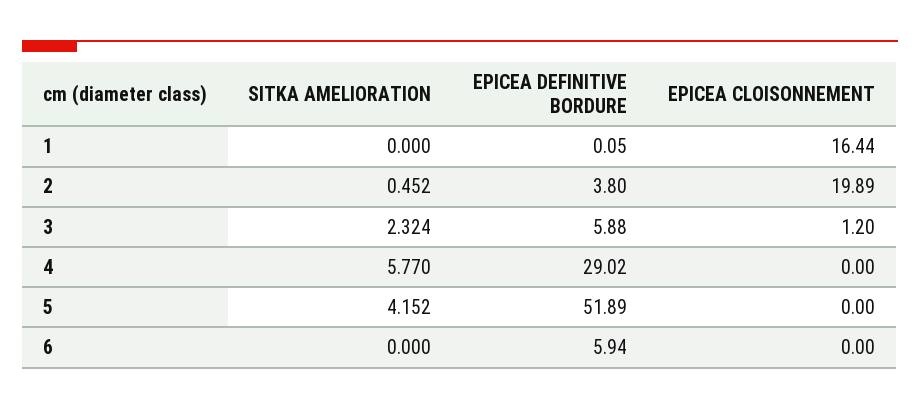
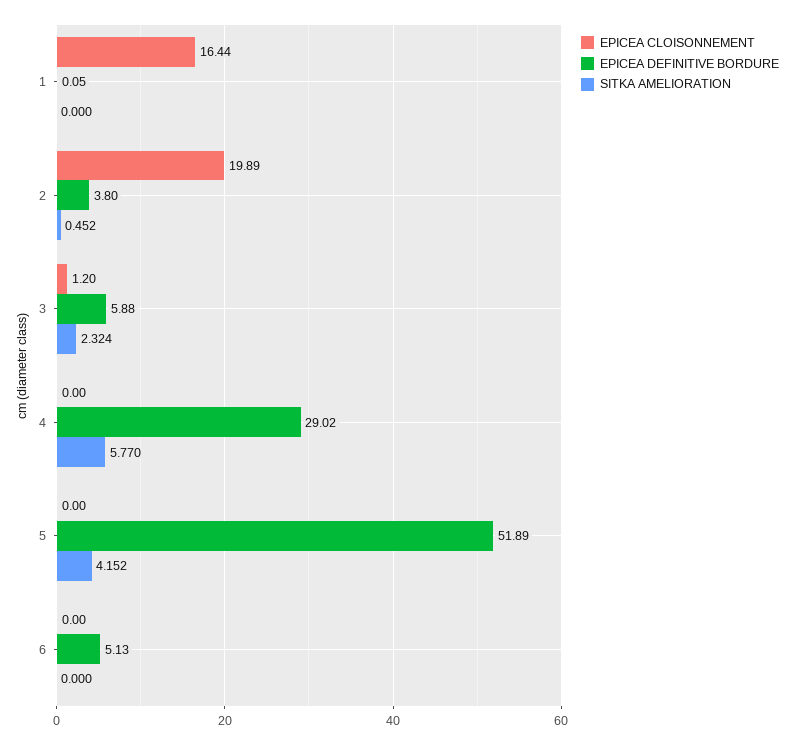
  {
    "SITKA AMELIORATION": {
      "1": 0,
      "2": 0.452,
      "3": 2.324,
      "4": 5.77,
      "5": 4.152,
      "6": 0
    },
    "EPICEA DEFINITIVE BORDURE": {
      "1": 0.05,
      "2": 3.8,
      "3": 5.88,
      "4": 29.02,
      "5": 51.89,
-     "6": 5.94
+     "6": 5.13
    },
    "EPICEA CLOISONNEMENT": {
      "1": 16.44,
      "2": 19.89,
      "3": 1.2,
      "4": 0,
      "5": 0,
      "6": 0
    }
  }

